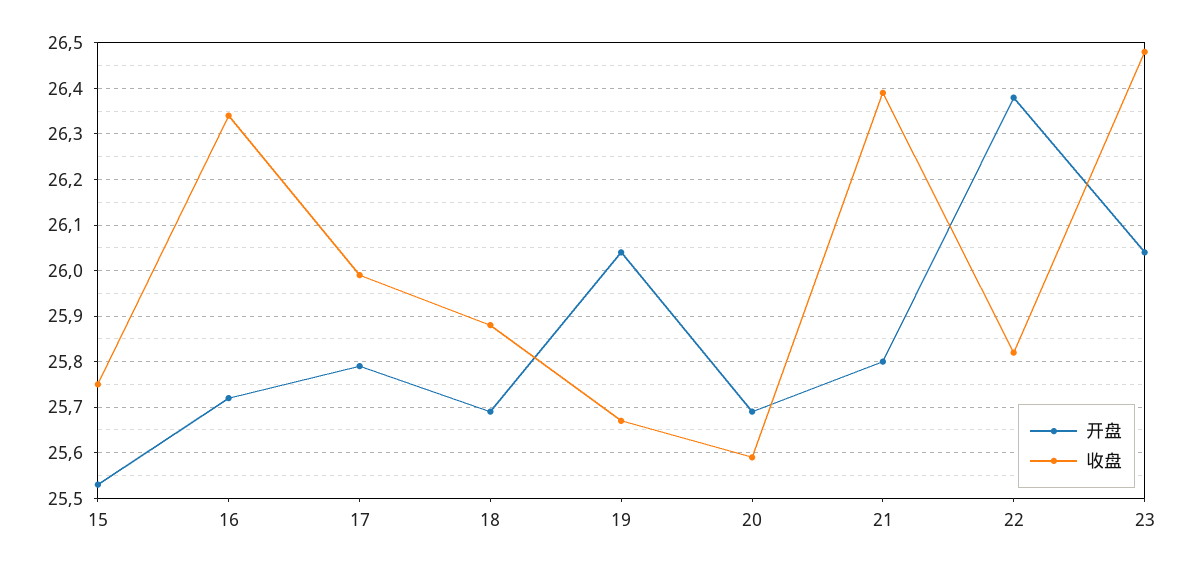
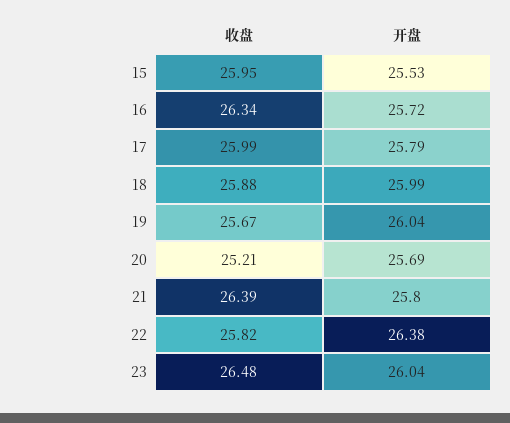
  {
    "开盘": {
      "15": 25.53,
      "16": 25.72,
      "17": 25.79,
-     "18": 25.7,
+     "18": 25.99,
      "19": 26.04,
      "20": 25.69,
      "21": 25.8,
      "22": 26.38,
      "23": 26.04
    },
    "收盘": {
-     "15": 25.75,
+     "15": 25.95,
      "16": 26.34,
      "17": 25.99,
      "18": 25.88,
      "19": 25.67,
-     "20": 25.6,
+     "20": 25.21,
      "21": 26.39,
      "22": 25.82,
      "23": 26.48
    }
  }

